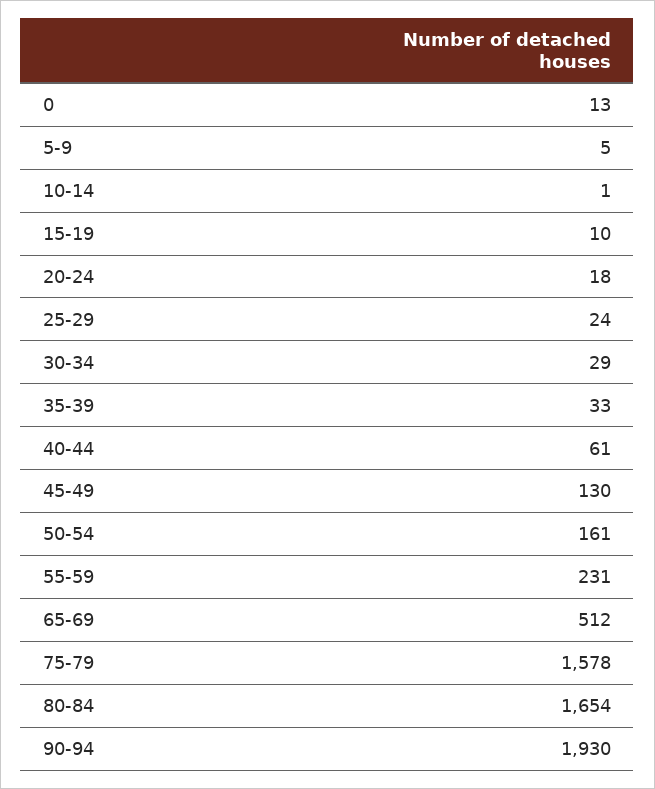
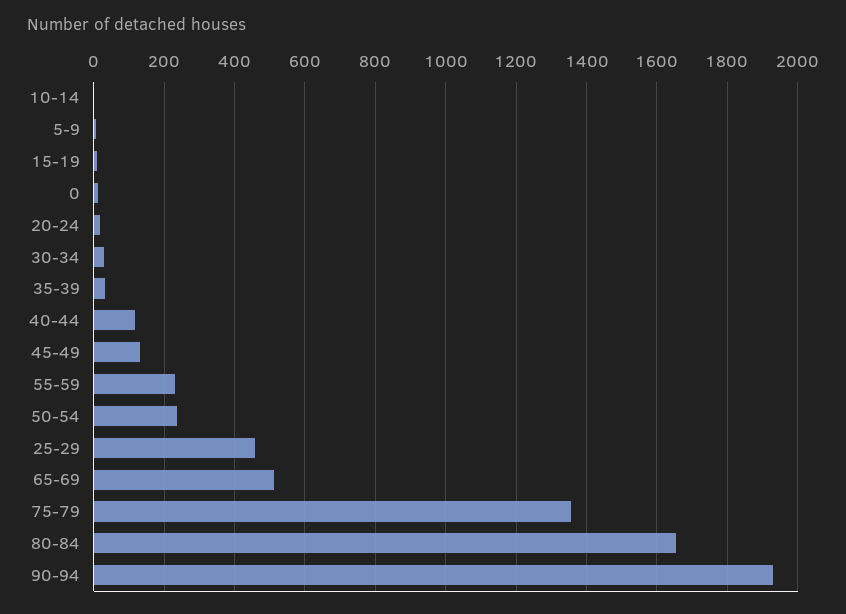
  {
    "0": 13,
    "5-9": 5,
    "10-14": 1,
    "15-19": 10,
    "20-24": 18,
-   "25-29": 24,
+   "25-29": 460,
    "30-34": 29,
    "35-39": 33,
-   "40-44": 61,
+   "40-44": 120,
    "45-49": 130,
-   "50-54": 161,
+   "50-54": 240,
    "55-59": 231,
    "65-69": 512,
-   "75-79": 1578,
+   "75-79": 1360,
    "80-84": 1654,
    "90-94": 1930
  }

